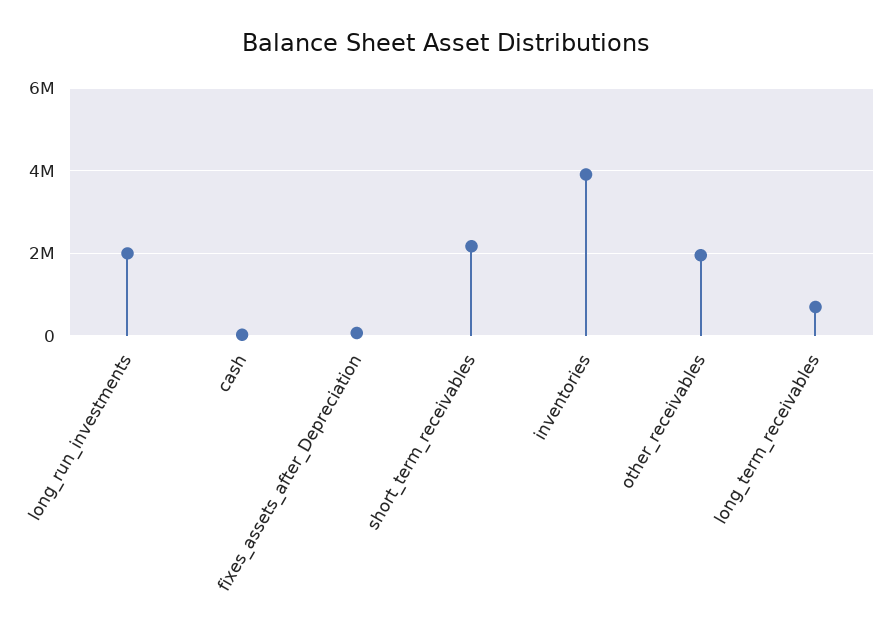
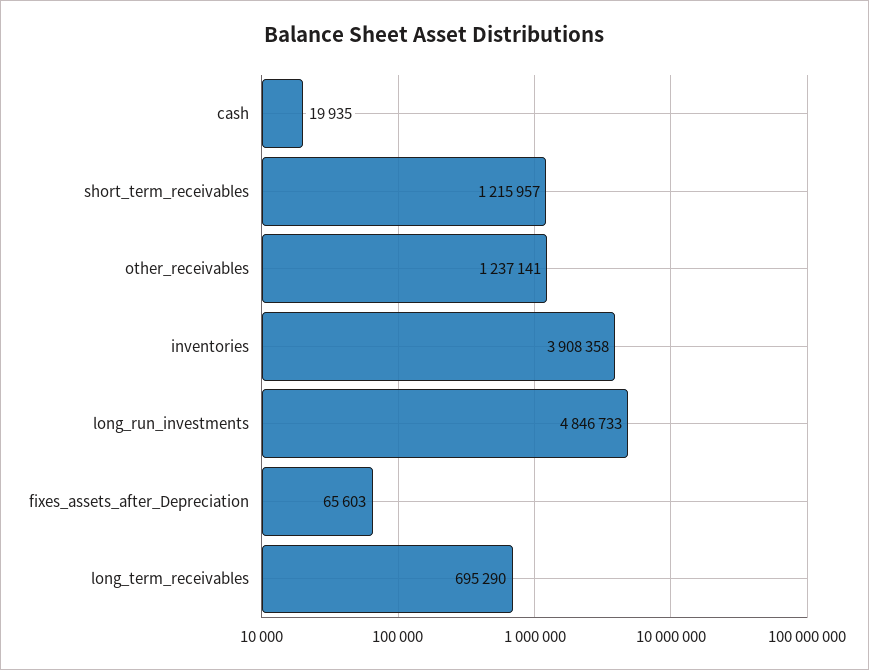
  {
-   "long_run_investments": 2000000,
+   "long_run_investments": 4846733,
    "cash": 19935,
    "fixes_assets_after_Depreciation": 65603,
-   "short_term_receivables": 2200000,
+   "short_term_receivables": 1215957,
    "inventories": 3908358,
-   "other_receivables": 2000000,
+   "other_receivables": 1237141,
    "long_term_receivables": 695290
  }

